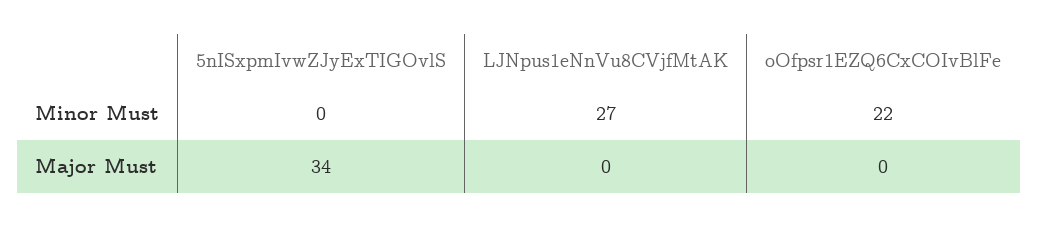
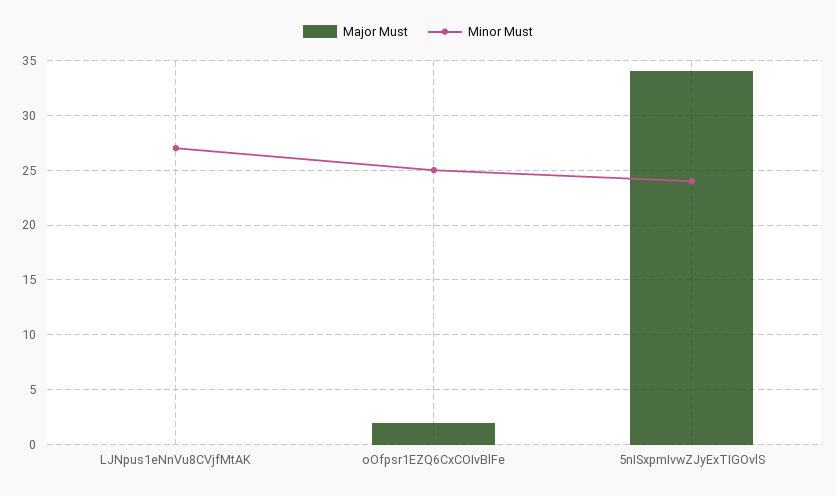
  {
    "Minor Must": {
-     "5nISxpmIvwZJyExTIGOvlS": 0,
+     "5nISxpmIvwZJyExTIGOvlS": 24,
      "LJNpus1eNnVu8CVjfMtAK": 27,
-     "oOfpsr1EZQ6CxCOIvBlFe": 22
+     "oOfpsr1EZQ6CxCOIvBlFe": 25
    },
    "Major Must": {
      "5nISxpmIvwZJyExTIGOvlS": 34,
      "LJNpus1eNnVu8CVjfMtAK": 0,
-     "oOfpsr1EZQ6CxCOIvBlFe": 0
+     "oOfpsr1EZQ6CxCOIvBlFe": 2
    }
  }

